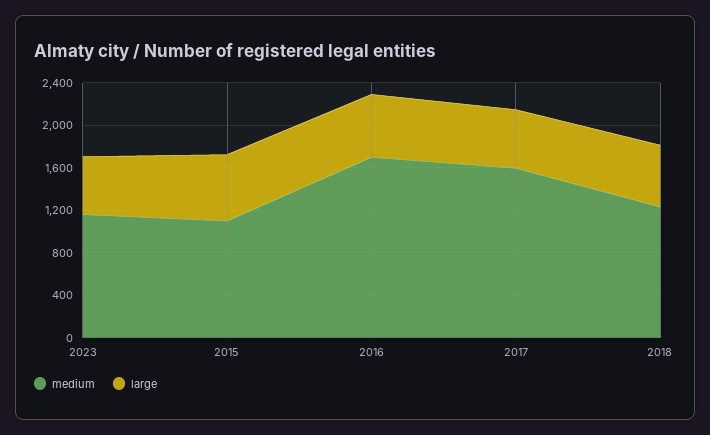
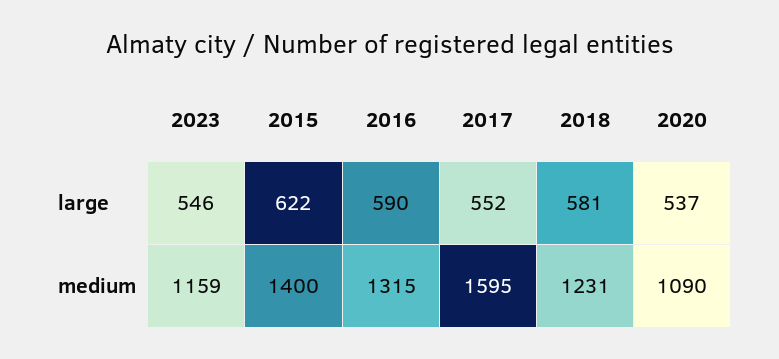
  {
    "medium": {
      "2023": 1159,
-     "2015": 1100,
+     "2015": 1400,
-     "2016": 1700,
+     "2016": 1315,
      "2017": 1595,
-     "2018": 1231
+     "2018": 1231,
+     "2020": 1090
    },
    "large": {
      "2023": 546,
      "2015": 622,
      "2016": 590,
      "2017": 552,
-     "2018": 581
+     "2018": 581,
+     "2020": 537
    }
  }

